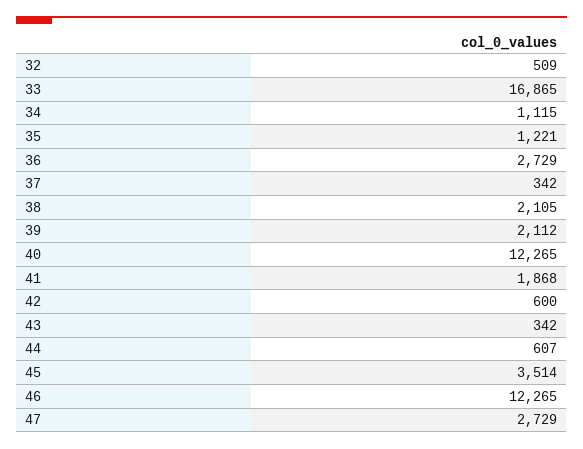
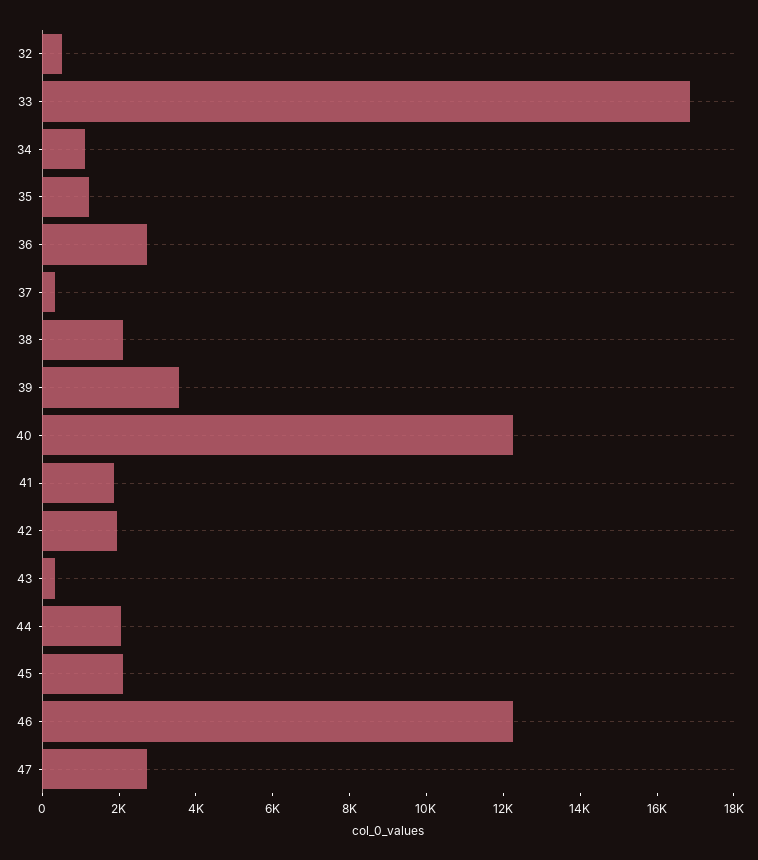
  {
    "32": 509,
    "33": 16865,
    "34": 1115,
    "35": 1221,
    "36": 2729,
    "37": 342,
    "38": 2105,
-   "39": 2112,
+   "39": 3500,
    "40": 12265,
    "41": 1868,
-   "42": 600,
+   "42": 2000,
    "43": 342,
-   "44": 607,
+   "44": 2000,
-   "45": 3514,
+   "45": 2000,
    "46": 12265,
    "47": 2729
  }

